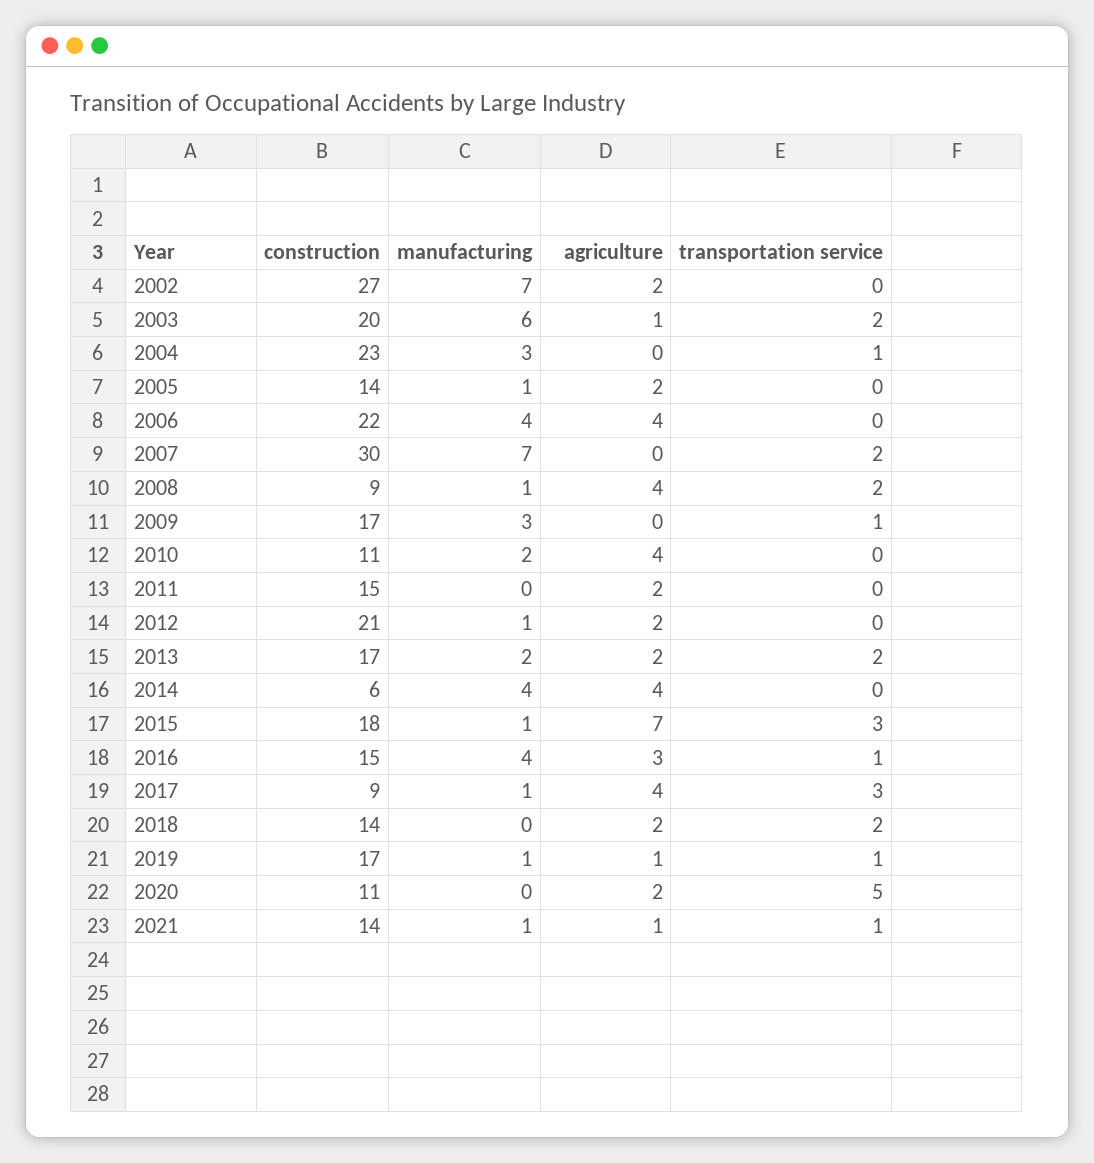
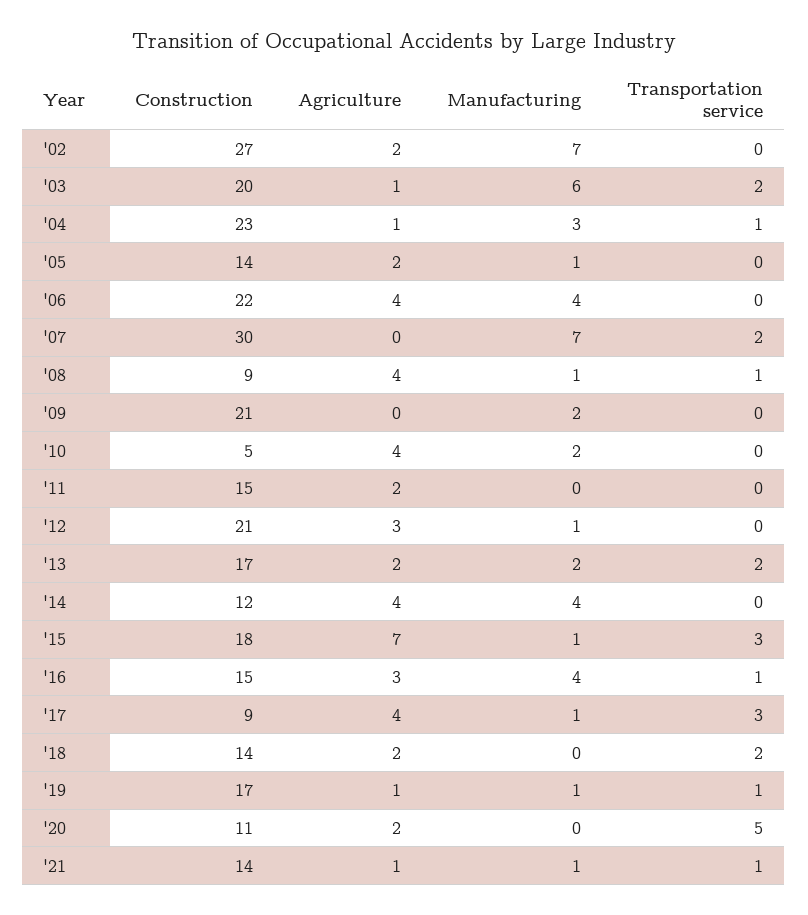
  {
    "construction": {
      "2002": 27,
      "2003": 20,
      "2004": 23,
      "2005": 14,
      "2006": 22,
      "2007": 30,
      "2008": 9,
-     "2009": 17,
+     "2009": 21,
-     "2010": 11,
+     "2010": 5,
      "2011": 15,
      "2012": 21,
      "2013": 17,
-     "2014": 6,
+     "2014": 12,
      "2015": 18,
      "2016": 15,
      "2017": 9,
      "2018": 14,
      "2019": 17,
      "2020": 11,
      "2021": 14
    },
    "manufacturing": {
      "2002": 7,
      "2003": 6,
      "2004": 3,
      "2005": 1,
      "2006": 4,
      "2007": 7,
      "2008": 1,
-     "2009": 3,
+     "2009": 2,
      "2010": 2,
      "2011": 0,
      "2012": 1,
      "2013": 2,
      "2014": 4,
      "2015": 1,
      "2016": 4,
      "2017": 1,
      "2018": 0,
      "2019": 1,
      "2020": 0,
      "2021": 1
    },
    "agriculture": {
      "2002": 2,
      "2003": 1,
-     "2004": 0,
+     "2004": 1,
      "2005": 2,
      "2006": 4,
      "2007": 0,
      "2008": 4,
      "2009": 0,
      "2010": 4,
      "2011": 2,
-     "2012": 2,
+     "2012": 3,
      "2013": 2,
      "2014": 4,
      "2015": 7,
      "2016": 3,
      "2017": 4,
      "2018": 2,
      "2019": 1,
      "2020": 2,
      "2021": 1
    },
    "transportation service": {
      "2002": 0,
      "2003": 2,
      "2004": 1,
      "2005": 0,
      "2006": 0,
      "2007": 2,
-     "2008": 2,
+     "2008": 1,
-     "2009": 1,
+     "2009": 0,
      "2010": 0,
      "2011": 0,
      "2012": 0,
      "2013": 2,
      "2014": 0,
      "2015": 3,
      "2016": 1,
      "2017": 3,
      "2018": 2,
      "2019": 1,
      "2020": 5,
      "2021": 1
    }
  }

